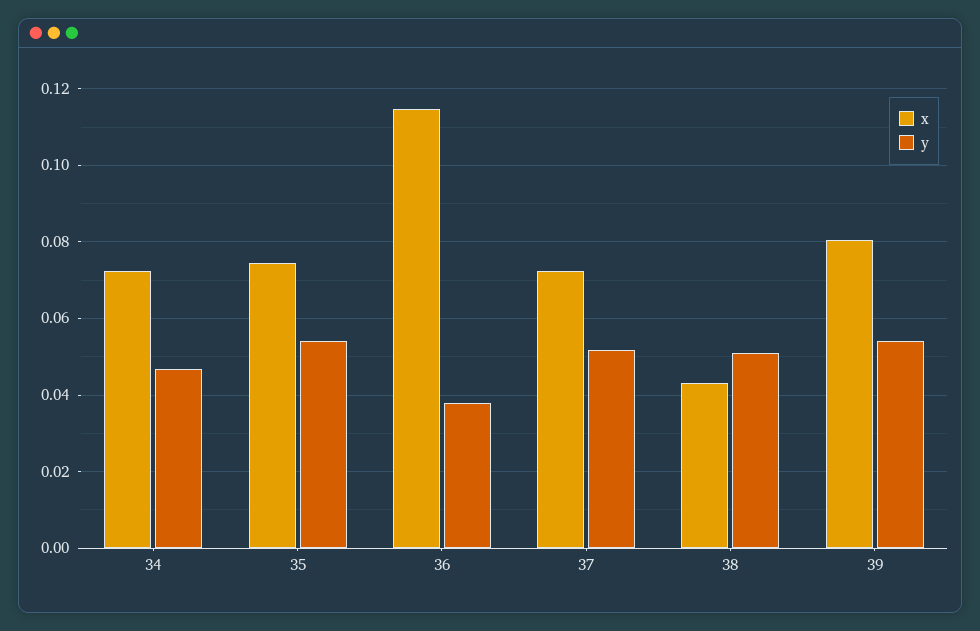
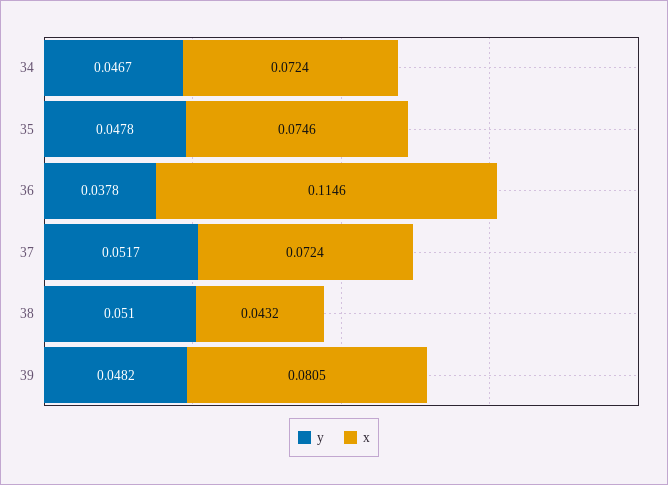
  {
    "x": {
      "34": 0.0724,
      "35": 0.0746,
      "36": 0.1146,
      "37": 0.0724,
      "38": 0.0432,
      "39": 0.0805
    },
    "y": {
      "34": 0.0467,
-     "35": 0.054,
+     "35": 0.0478,
      "36": 0.0378,
      "37": 0.0517,
      "38": 0.051,
-     "39": 0.054
+     "39": 0.0482
    }
  }

